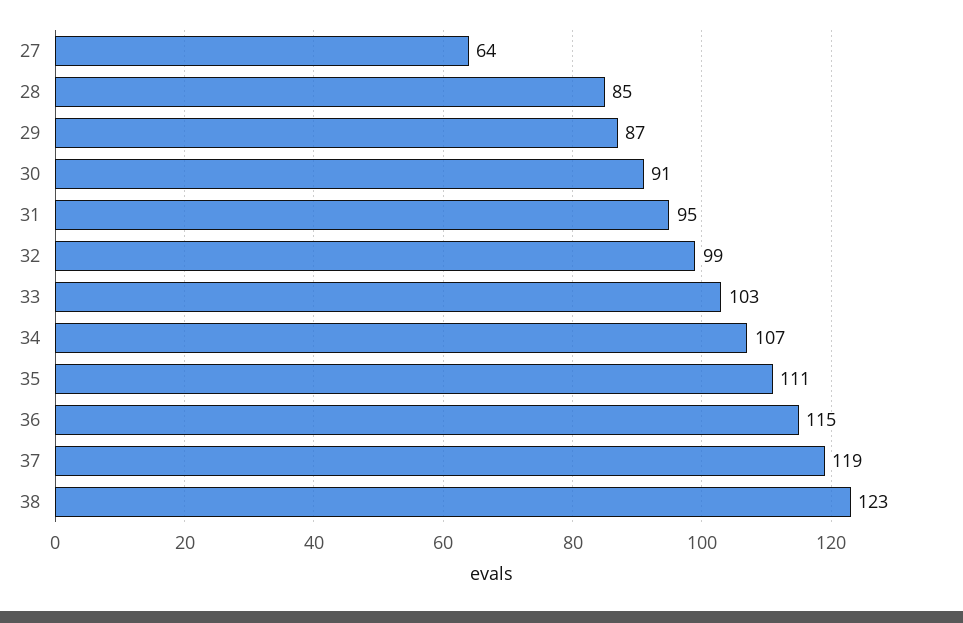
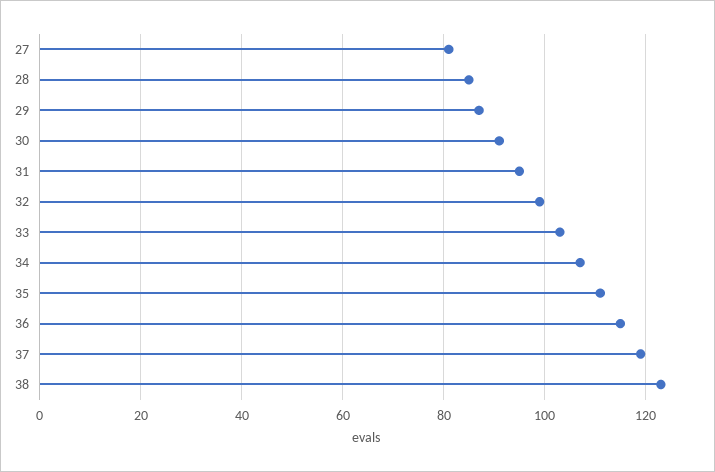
  {
-   "27": 64,
+   "27": 80,
    "28": 85,
    "29": 87,
    "30": 91,
    "31": 95,
    "32": 99,
    "33": 103,
    "34": 107,
    "35": 111,
    "36": 115,
    "37": 119,
    "38": 123
  }

